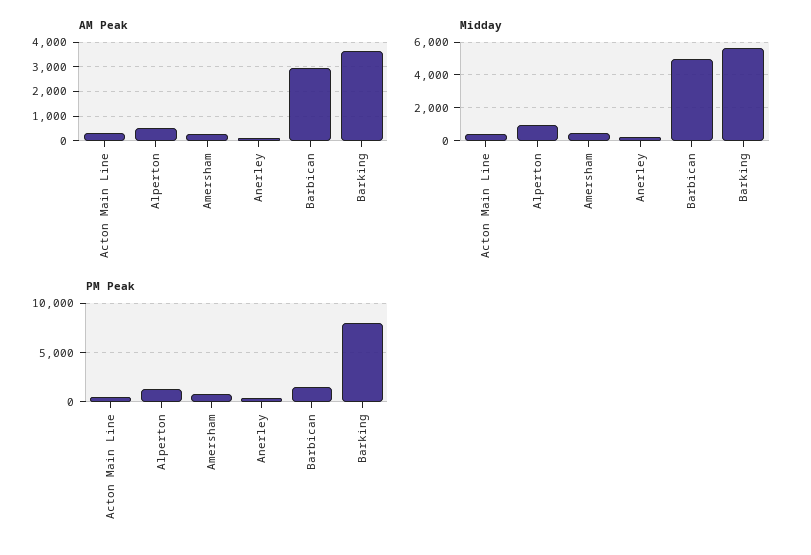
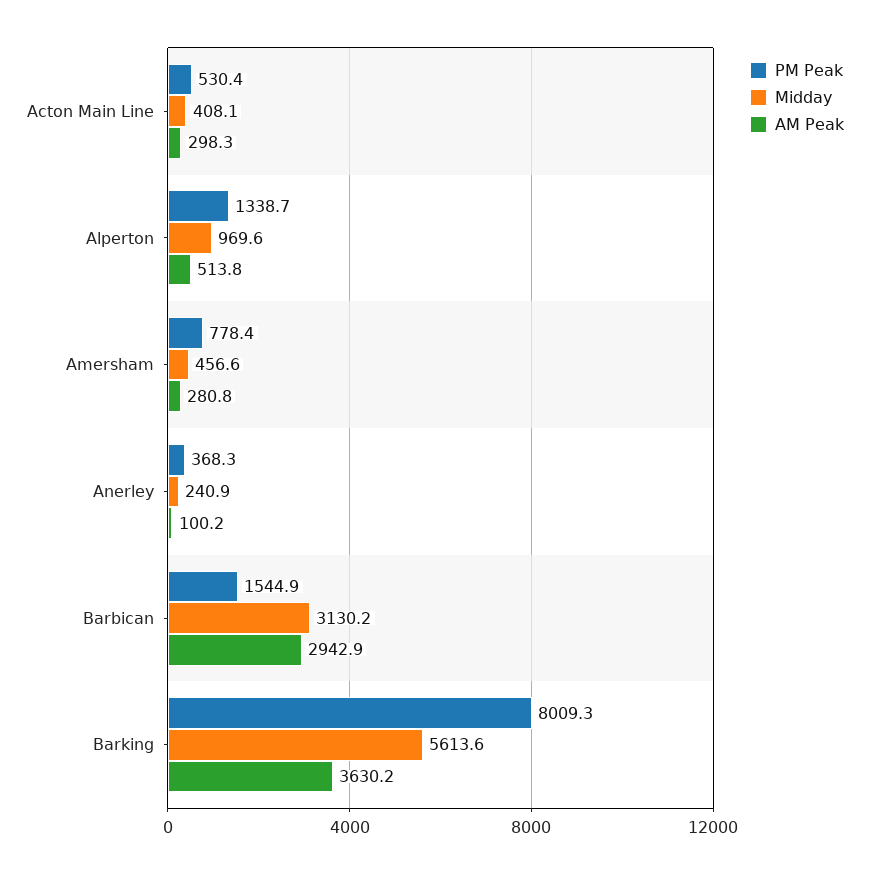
  {
    "AM Peak": {
      "Acton Main Line": 298.3,
      "Alperton": 513.8,
      "Amersham": 280.8,
      "Anerley": 100.2,
      "Barbican": 2942.9,
      "Barking": 3630.2
    },
    "Midday": {
      "Acton Main Line": 408.1,
      "Alperton": 969.6,
      "Amersham": 456.6,
      "Anerley": 240.9,
-     "Barbican": 5000,
+     "Barbican": 3130.2,
      "Barking": 5613.6
    },
    "PM Peak": {
      "Acton Main Line": 530.4,
      "Alperton": 1338.7,
      "Amersham": 778.4,
      "Anerley": 368.3,
      "Barbican": 1544.9,
      "Barking": 8009.3
    }
  }

